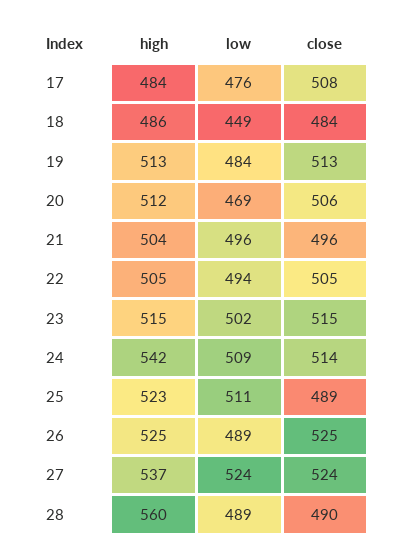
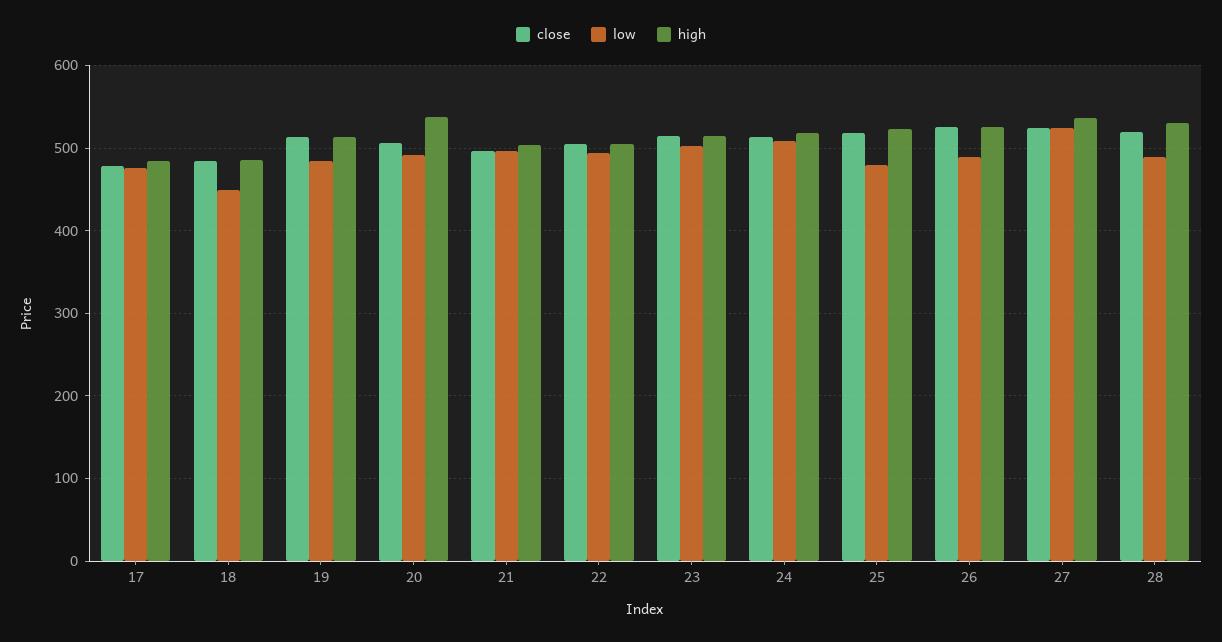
  {
    "high": {
      "17": 484,
      "18": 486,
      "19": 513,
-     "20": 512,
+     "20": 540,
      "21": 504,
      "22": 505,
      "23": 515,
-     "24": 542,
+     "24": 520,
      "25": 523,
      "26": 525,
      "27": 537,
-     "28": 560
+     "28": 530
    },
    "low": {
      "17": 476,
      "18": 449,
      "19": 484,
-     "20": 469,
+     "20": 490,
      "21": 496,
      "22": 494,
      "23": 502,
      "24": 509,
-     "25": 511,
+     "25": 480,
      "26": 489,
      "27": 524,
      "28": 489
    },
    "close": {
-     "17": 508,
+     "17": 480,
      "18": 484,
      "19": 513,
      "20": 506,
      "21": 496,
      "22": 505,
      "23": 515,
      "24": 514,
-     "25": 489,
+     "25": 520,
      "26": 525,
      "27": 524,
-     "28": 490
+     "28": 520
    }
  }

